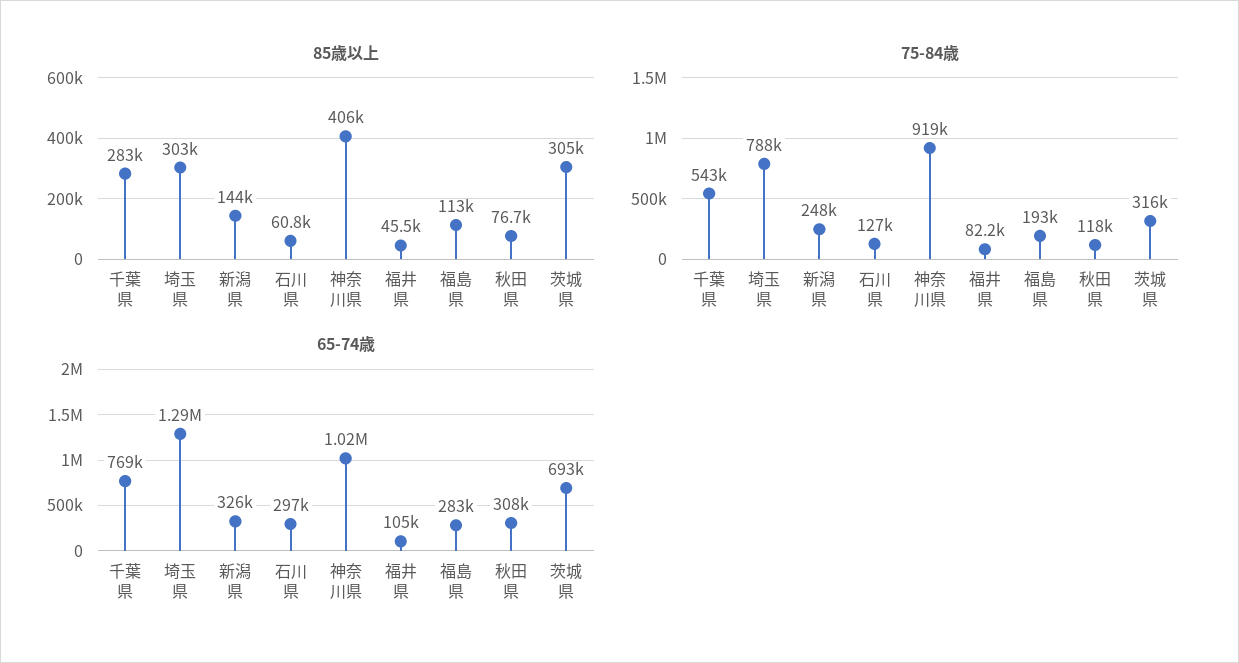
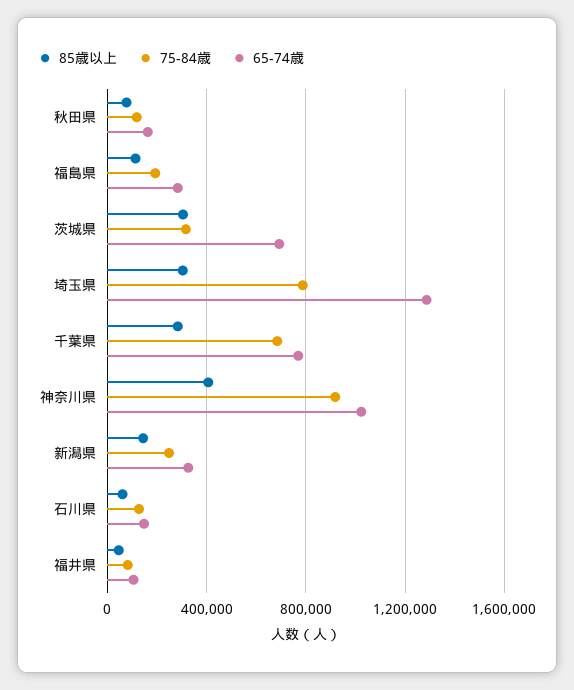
  {
    "85歳以上": {
      "千葉県": 283000,
      "埼玉県": 303000,
      "新潟県": 144000,
      "石川県": 60800,
      "神奈川県": 406000,
      "福井県": 45500,
      "福島県": 113000,
      "秋田県": 76700,
      "茨城県": 305000
    },
    "75-84歳": {
-     "千葉県": 543000,
+     "千葉県": 700000,
      "埼玉県": 788000,
      "新潟県": 248000,
      "石川県": 127000,
      "神奈川県": 919000,
      "福井県": 82200,
      "福島県": 193000,
      "秋田県": 118000,
      "茨城県": 316000
    },
    "65-74歳": {
      "千葉県": 769000,
      "埼玉県": 1290000,
      "新潟県": 326000,
-     "石川県": 297000,
+     "石川県": 150000,
      "神奈川県": 1020000,
      "福井県": 105000,
      "福島県": 283000,
-     "秋田県": 308000,
+     "秋田県": 150000,
      "茨城県": 693000
    }
  }

